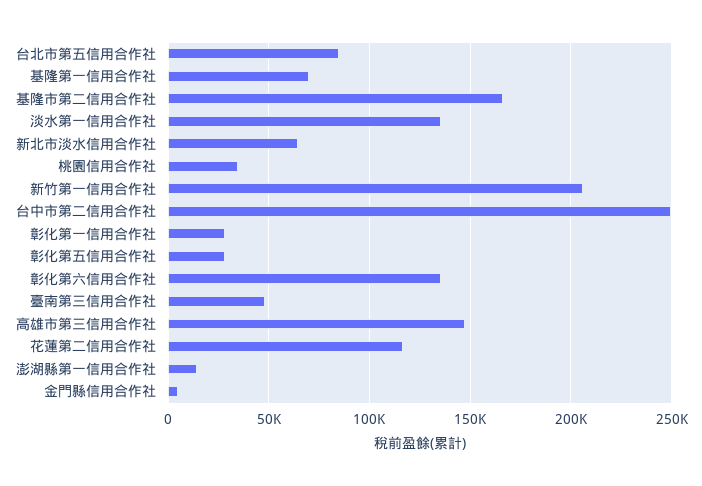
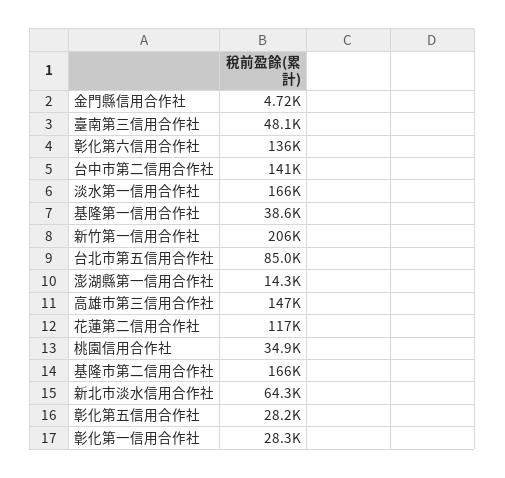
  {
    "台北市第五信用合作社": 85000,
-   "基隆第一信用合作社": 70000,
+   "基隆第一信用合作社": 38600,
    "基隆市第二信用合作社": 166000,
-   "淡水第一信用合作社": 135000,
+   "淡水第一信用合作社": 166000,
    "新北市淡水信用合作社": 64300,
    "桃園信用合作社": 34900,
    "新竹第一信用合作社": 206000,
-   "台中市第二信用合作社": 250000,
+   "台中市第二信用合作社": 141000,
    "彰化第一信用合作社": 28300,
    "彰化第五信用合作社": 28200,
    "彰化第六信用合作社": 136000,
    "臺南第三信用合作社": 48100,
    "高雄市第三信用合作社": 147000,
    "花蓮第二信用合作社": 117000,
    "澎湖縣第一信用合作社": 14300,
    "金門縣信用合作社": 4720
  }

